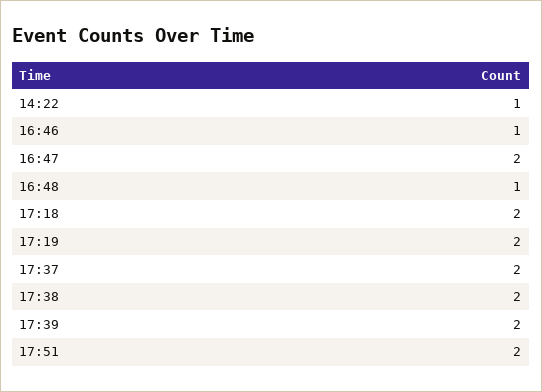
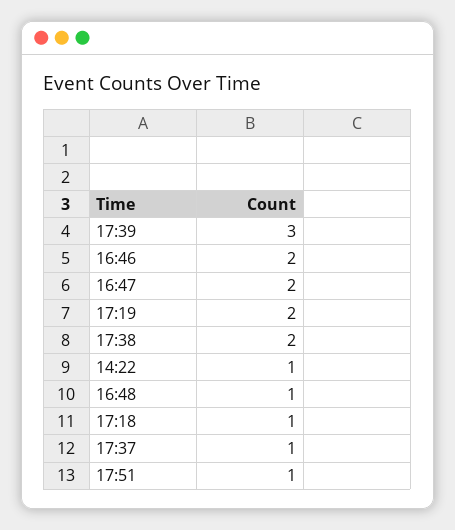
  {
    "14:22": 1,
-   "16:46": 1,
+   "16:46": 2,
    "16:47": 2,
    "16:48": 1,
-   "17:18": 2,
+   "17:18": 1,
    "17:19": 2,
-   "17:37": 2,
+   "17:37": 1,
    "17:38": 2,
-   "17:39": 2,
+   "17:39": 3,
-   "17:51": 2
+   "17:51": 1
  }

